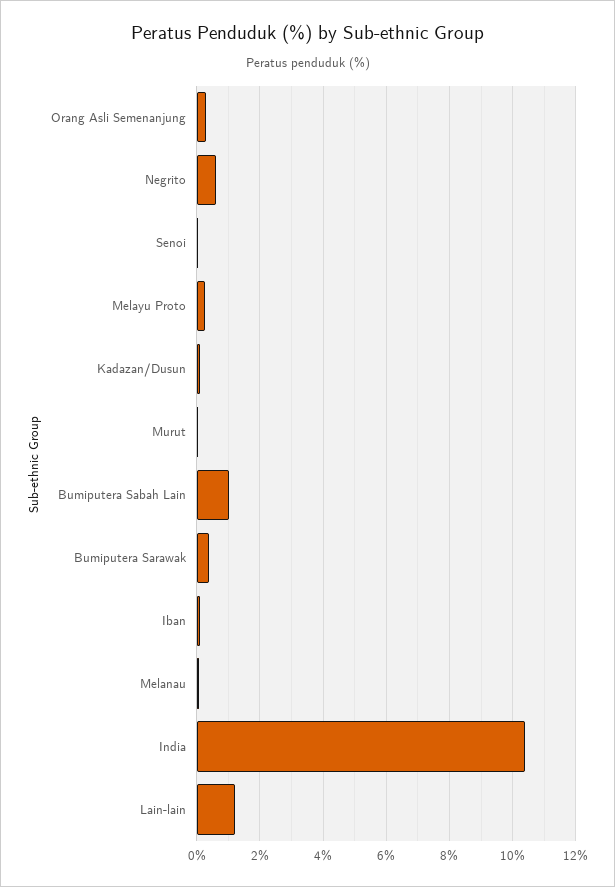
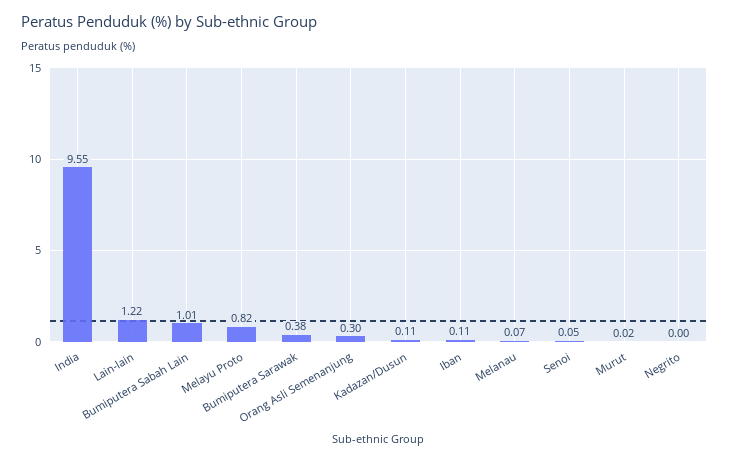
  {
    "Orang Asli Semenanjung": 0.3,
-   "Negrito": 0.6,
+   "Negrito": 0,
    "Senoi": 0.05,
-   "Melayu Proto": 0.2,
+   "Melayu Proto": 0.82,
    "Kadazan/Dusun": 0.11,
    "Murut": 0.02,
    "Bumiputera Sabah Lain": 1.01,
    "Bumiputera Sarawak": 0.38,
    "Iban": 0.11,
    "Melanau": 0.07,
-   "India": 10.4,
+   "India": 9.55,
    "Lain-lain": 1.22
  }

